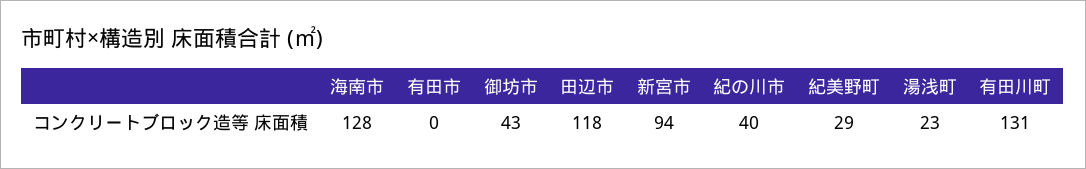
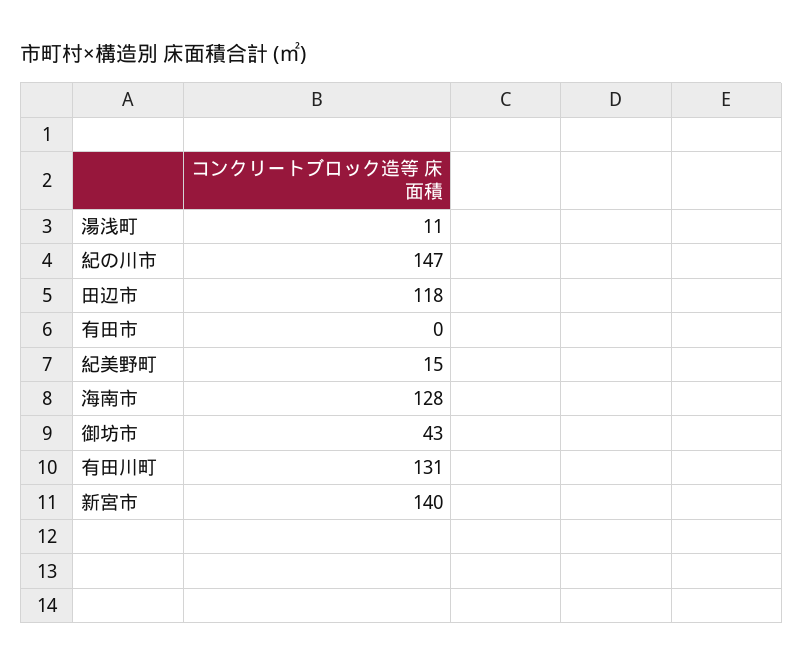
  {
    "海南市": 128,
    "有田市": 0,
    "御坊市": 43,
    "田辺市": 118,
-   "新宮市": 94,
+   "新宮市": 140,
-   "紀の川市": 40,
+   "紀の川市": 147,
-   "紀美野町": 29,
+   "紀美野町": 15,
-   "湯浅町": 23,
+   "湯浅町": 11,
    "有田川町": 131
  }

